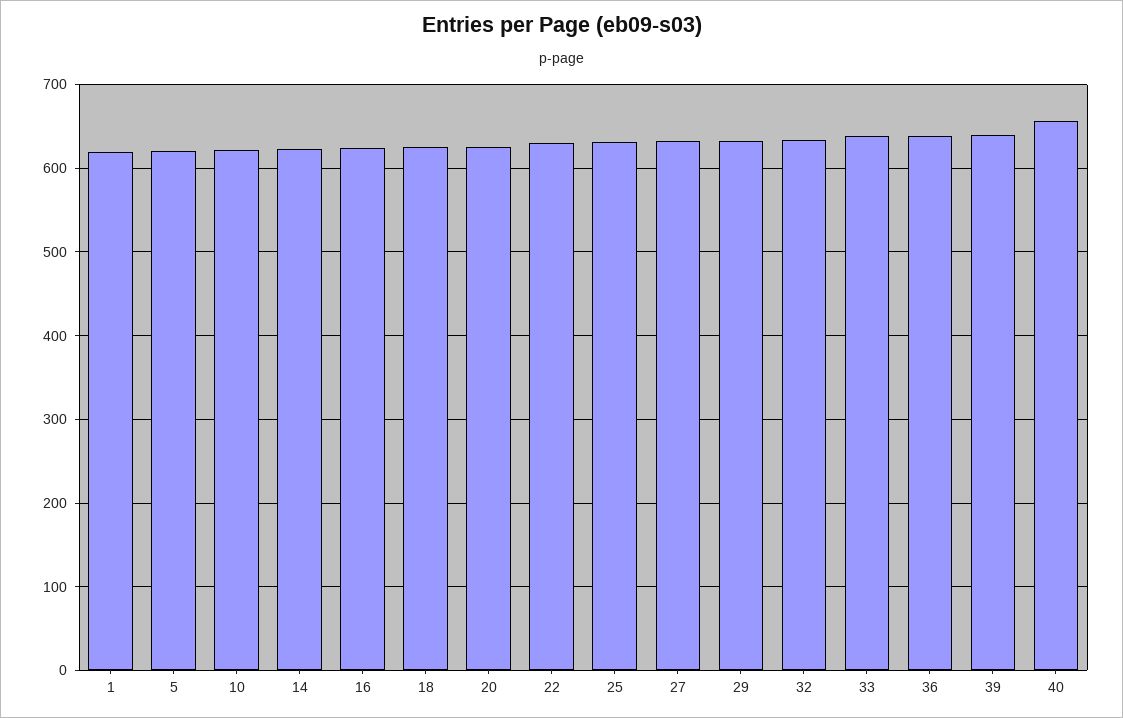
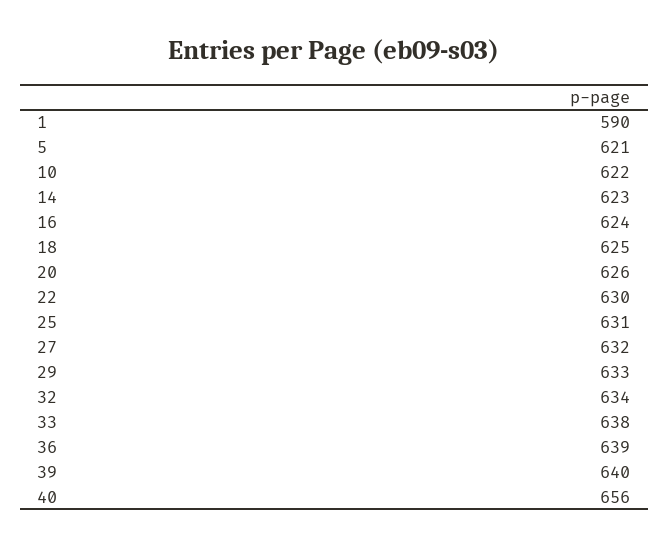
  {
-   "1": 620,
+   "1": 590,
    "5": 621,
    "10": 622,
    "14": 623,
    "16": 624,
    "18": 625,
    "20": 626,
    "22": 630,
    "25": 631,
    "27": 632,
    "29": 633,
    "32": 634,
    "33": 638,
    "36": 639,
    "39": 640,
    "40": 656
  }

